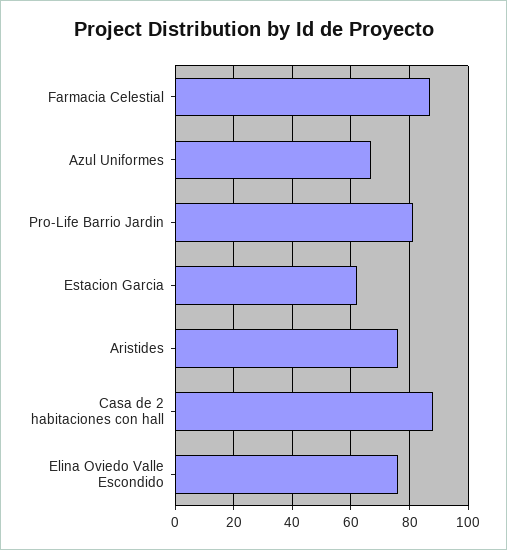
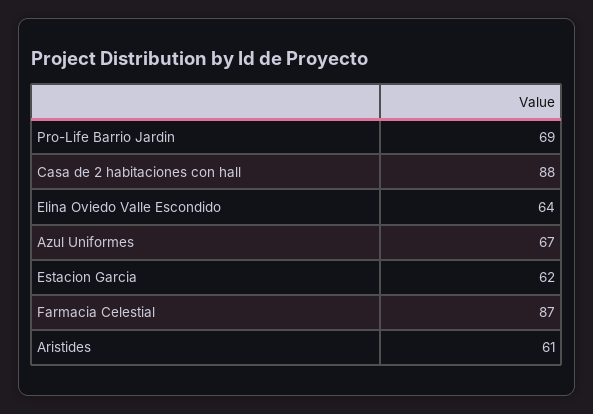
  {
    "Farmacia Celestial": 87,
    "Azul Uniformes": 67,
-   "Pro-Life Barrio Jardin": 80,
+   "Pro-Life Barrio Jardin": 69,
    "Estacion Garcia": 62,
-   "Aristides": 75,
+   "Aristides": 61,
    "Casa de 2 habitaciones con hall": 88,
-   "Elina Oviedo Valle Escondido": 75
+   "Elina Oviedo Valle Escondido": 64
  }

